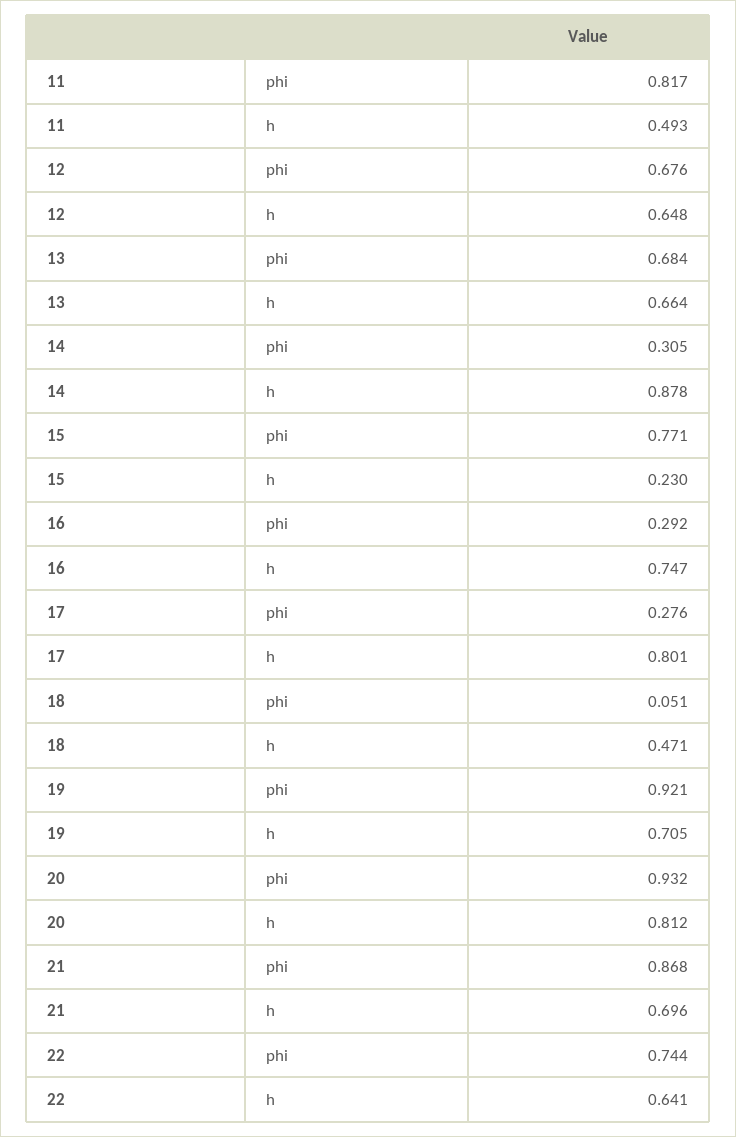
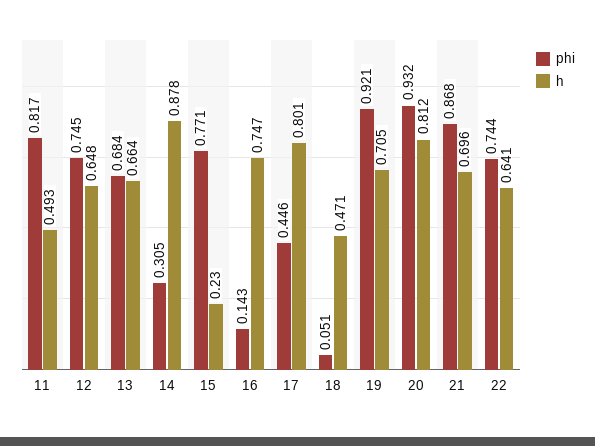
  {
    "phi": {
      "11": 0.817,
-     "12": 0.676,
+     "12": 0.745,
      "13": 0.684,
      "14": 0.305,
      "15": 0.771,
-     "16": 0.292,
+     "16": 0.143,
-     "17": 0.276,
+     "17": 0.446,
      "18": 0.051,
      "19": 0.921,
      "20": 0.932,
      "21": 0.868,
      "22": 0.744
    },
    "h": {
      "11": 0.493,
      "12": 0.648,
      "13": 0.664,
      "14": 0.878,
      "15": 0.23,
      "16": 0.747,
      "17": 0.801,
      "18": 0.471,
      "19": 0.705,
      "20": 0.812,
      "21": 0.696,
      "22": 0.641
    }
  }

